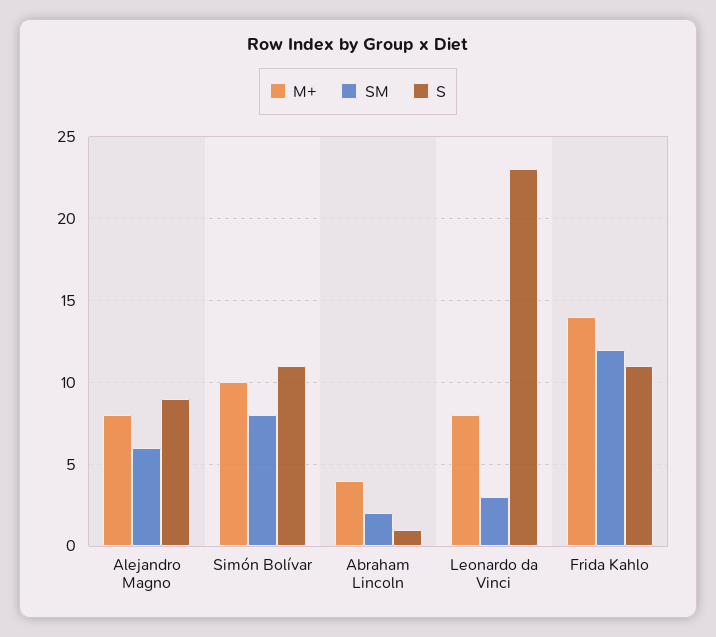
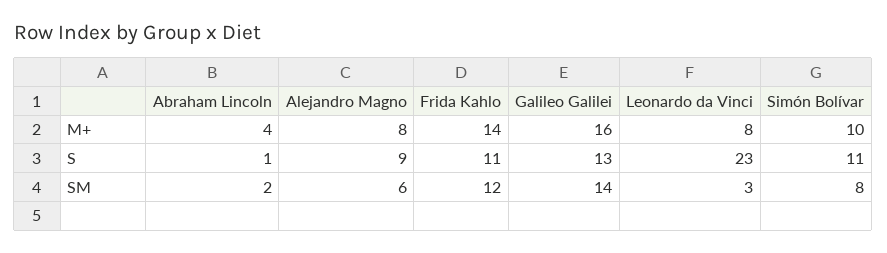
  {
    "M+": {
      "Alejandro Magno": 8,
      "Simón Bolívar": 10,
      "Abraham Lincoln": 4,
      "Leonardo da Vinci": 8,
-     "Frida Kahlo": 14
+     "Frida Kahlo": 14,
+     "Galileo Galilei": 16
    },
    "SM": {
      "Alejandro Magno": 6,
      "Simón Bolívar": 8,
      "Abraham Lincoln": 2,
      "Leonardo da Vinci": 3,
-     "Frida Kahlo": 12
+     "Frida Kahlo": 12,
+     "Galileo Galilei": 14
    },
    "S": {
      "Alejandro Magno": 9,
      "Simón Bolívar": 11,
      "Abraham Lincoln": 1,
      "Leonardo da Vinci": 23,
-     "Frida Kahlo": 11
+     "Frida Kahlo": 11,
+     "Galileo Galilei": 13
    }
  }

